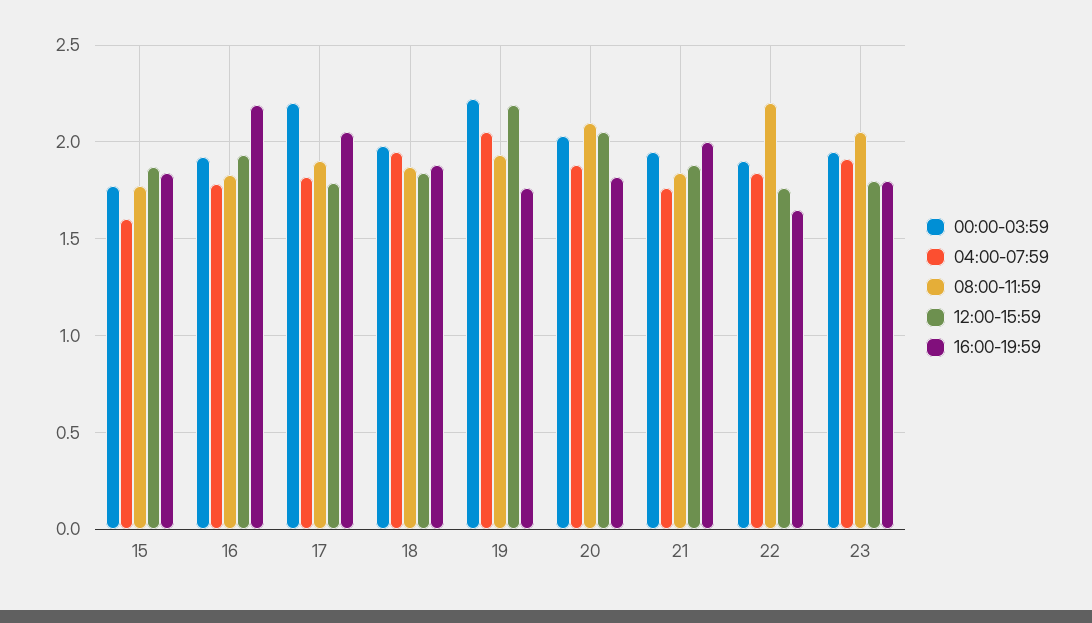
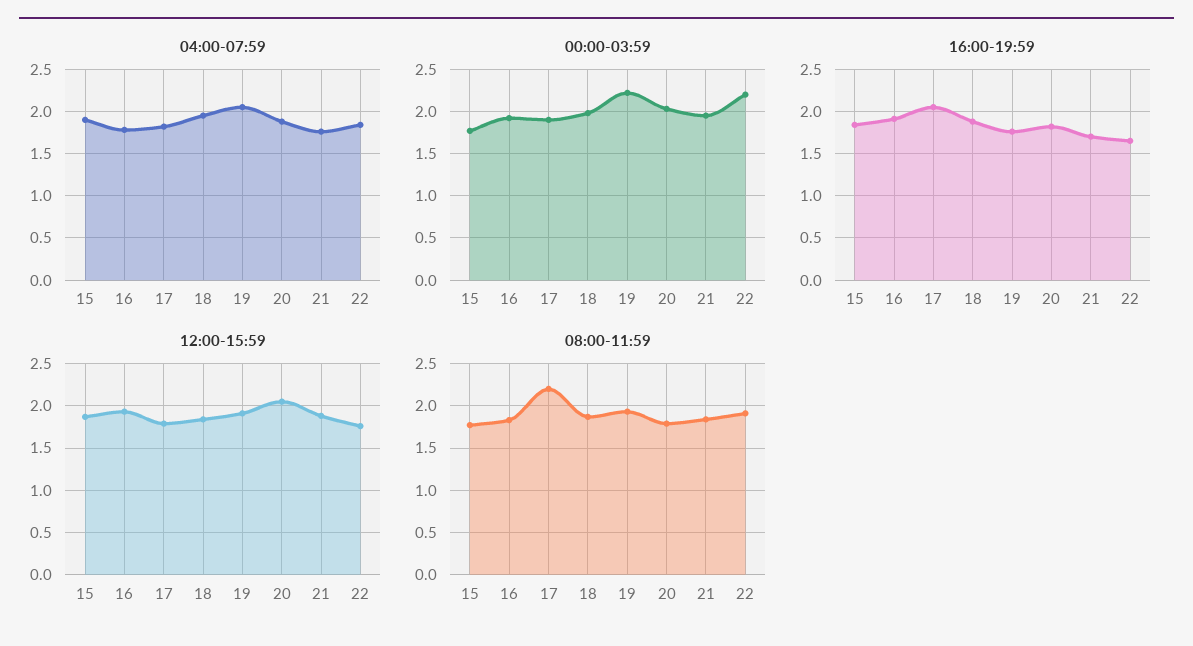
  {
    "00:00-03:59": {
      "15": 1.75,
      "16": 1.9,
-     "17": 2.2,
+     "17": 1.9,
      "18": 2,
      "19": 2.2,
      "20": 2.05,
      "21": 1.95,
-     "22": 1.9,
+     "22": 2.2
-     "23": 1.95
    },
    "04:00-07:59": {
-     "15": 1.6,
+     "15": 1.9,
      "16": 1.8,
      "17": 1.8,
      "18": 1.95,
      "19": 2.05,
      "20": 1.9,
      "21": 1.75,
-     "22": 1.85,
+     "22": 1.85
-     "23": 1.9
    },
    "08:00-11:59": {
      "15": 1.75,
      "16": 1.85,
-     "17": 1.9,
+     "17": 2.2,
      "18": 1.85,
      "19": 1.95,
-     "20": 2.1,
+     "20": 1.8,
      "21": 1.85,
-     "22": 2.2,
+     "22": 1.9
-     "23": 2.05
    },
    "12:00-15:59": {
      "15": 1.85,
      "16": 1.95,
      "17": 1.8,
      "18": 1.85,
-     "19": 2.2,
+     "19": 1.9,
      "20": 2.05,
      "21": 1.9,
-     "22": 1.75,
+     "22": 1.75
-     "23": 1.8
    },
    "16:00-19:59": {
      "15": 1.85,
-     "16": 2.2,
+     "16": 1.9,
      "17": 2.05,
      "18": 1.9,
      "19": 1.75,
      "20": 1.8,
-     "21": 2,
+     "21": 1.7,
-     "22": 1.65,
+     "22": 1.65
-     "23": 1.8
    }
  }

